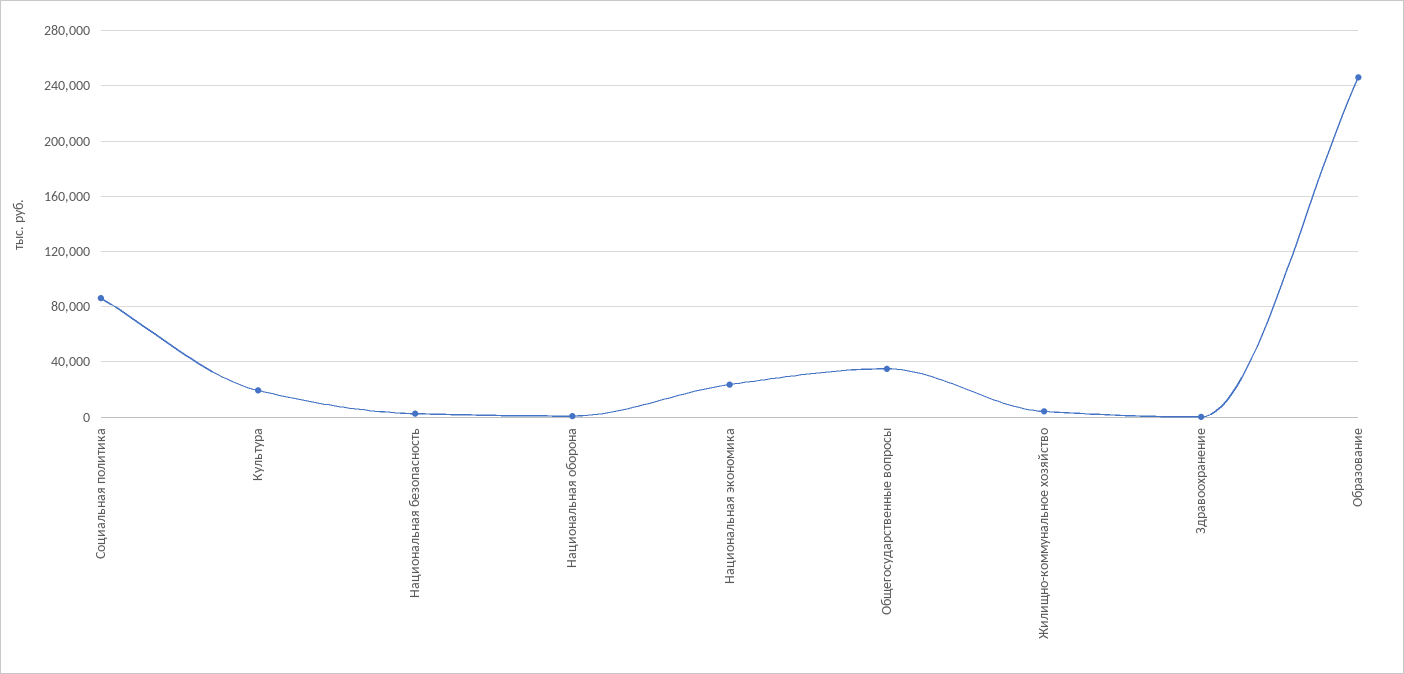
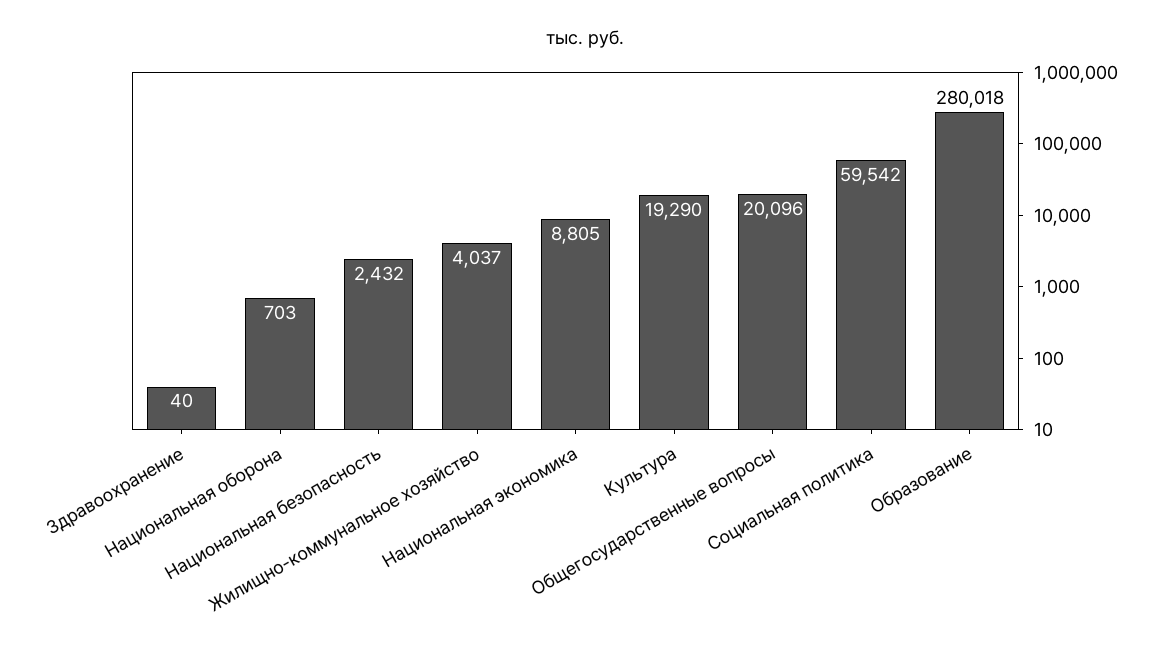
  {
-   "Социальная политика": 85000,
+   "Социальная политика": 59542,
    "Культура": 19290,
    "Национальная безопасность": 2432,
    "Национальная оборона": 703,
-   "Национальная экономика": 25000,
+   "Национальная экономика": 8805,
-   "Общегосударственные вопросы": 35000,
+   "Общегосударственные вопросы": 20096,
    "Жилищно-коммунальное хозяйство": 4037,
    "Здравоохранение": 40,
-   "Образование": 245000
+   "Образование": 280018
  }

